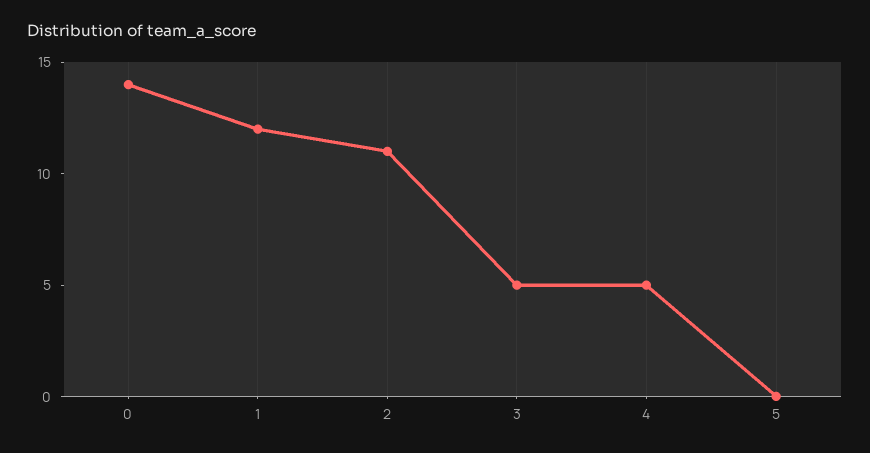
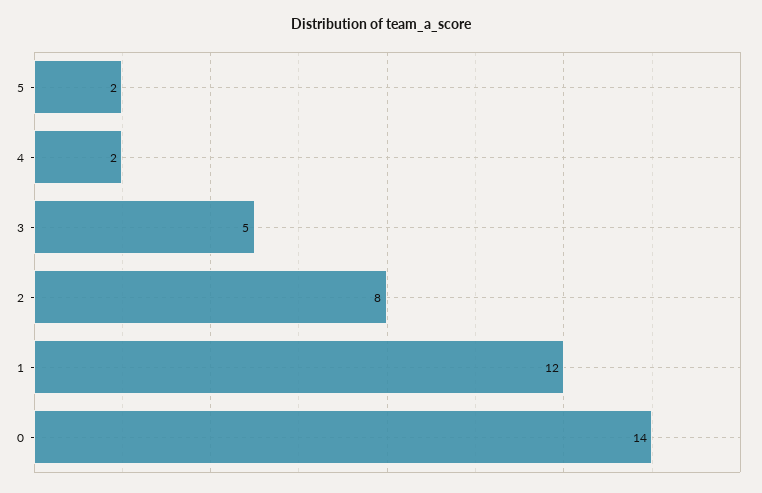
  {
    "0": 14,
    "1": 12,
-   "2": 11,
+   "2": 8,
    "3": 5,
-   "4": 5,
+   "4": 2,
-   "5": 0
+   "5": 2
  }

